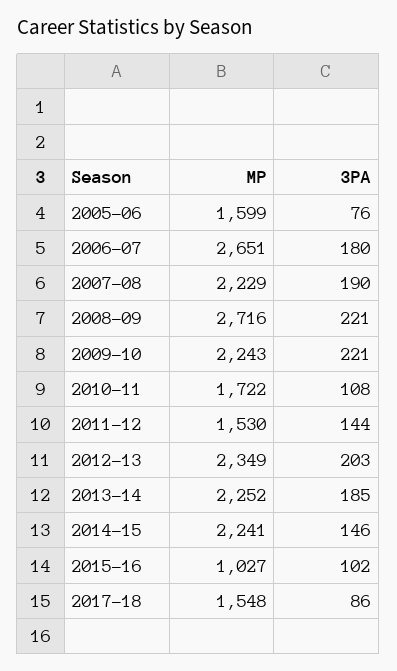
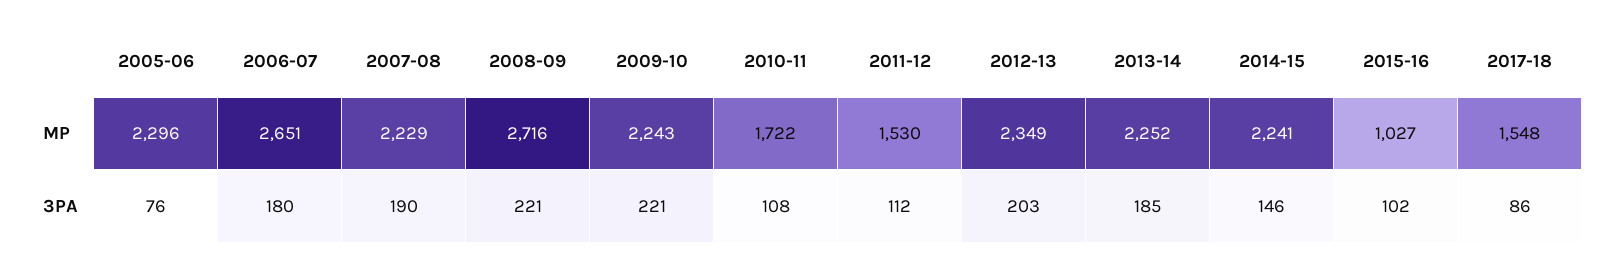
  {
    "MP": {
-     "2005-06": 1599,
+     "2005-06": 2296,
      "2006-07": 2651,
      "2007-08": 2229,
      "2008-09": 2716,
      "2009-10": 2243,
      "2010-11": 1722,
      "2011-12": 1530,
      "2012-13": 2349,
      "2013-14": 2252,
      "2014-15": 2241,
      "2015-16": 1027,
      "2017-18": 1548
    },
    "3PA": {
      "2005-06": 76,
      "2006-07": 180,
      "2007-08": 190,
      "2008-09": 221,
      "2009-10": 221,
      "2010-11": 108,
-     "2011-12": 144,
+     "2011-12": 112,
      "2012-13": 203,
      "2013-14": 185,
      "2014-15": 146,
      "2015-16": 102,
      "2017-18": 86
    }
  }

